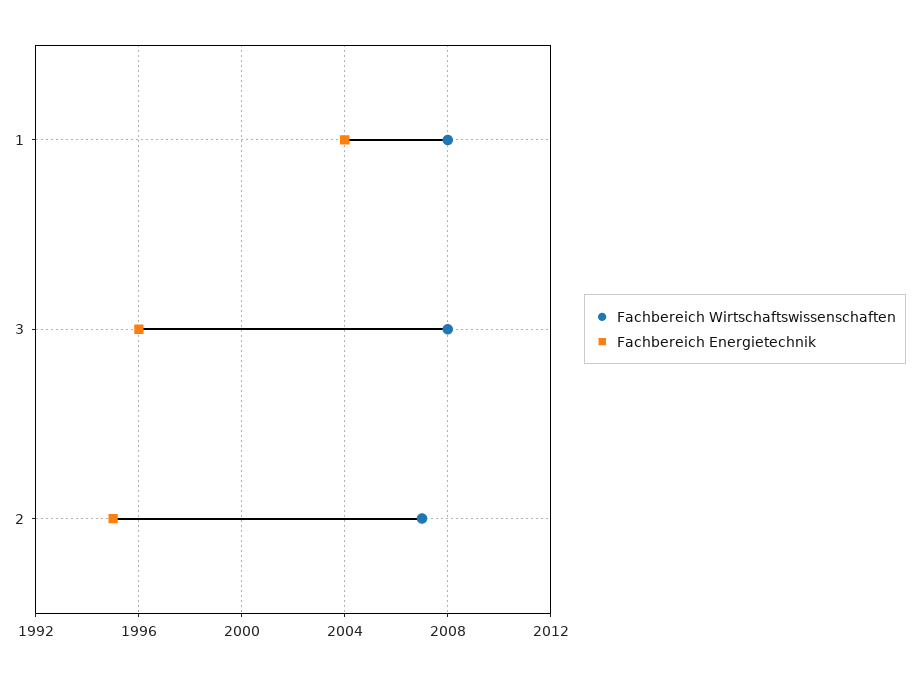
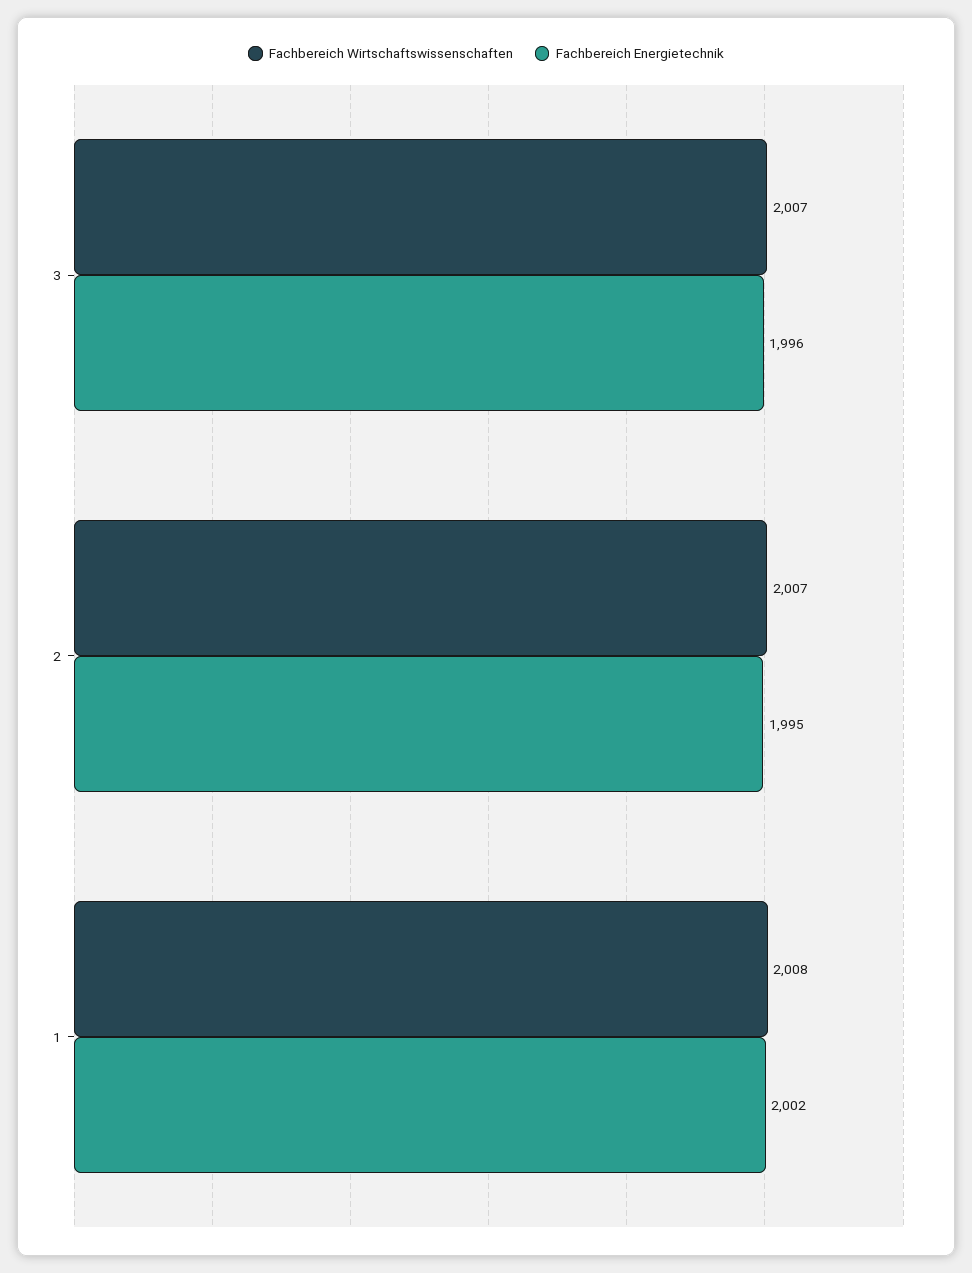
  {
    "Fachbereich Wirtschaftswissenschaften": {
      "1": 2008,
-     "3": 2008,
+     "3": 2007,
      "2": 2007
    },
    "Fachbereich Energietechnik": {
-     "1": 2004,
+     "1": 2002,
      "3": 1996,
      "2": 1995
    }
  }

